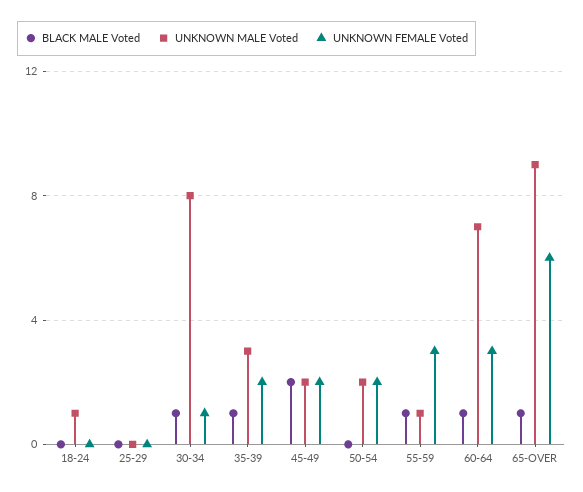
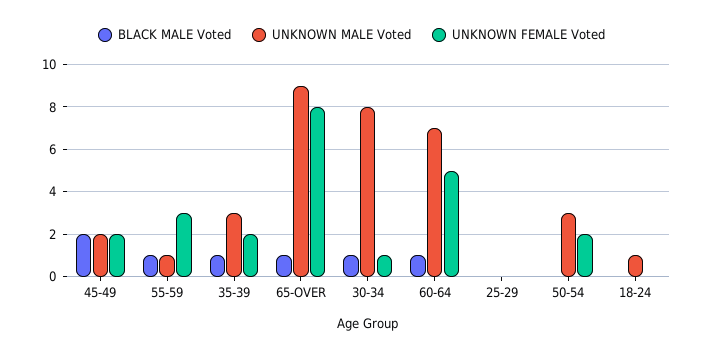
  {
    "BLACK MALE Voted": {
      "18-24": 0,
      "25-29": 0,
      "30-34": 1,
      "35-39": 1,
      "45-49": 2,
      "50-54": 0,
      "55-59": 1,
      "60-64": 1,
      "65-OVER": 1
    },
    "UNKNOWN MALE Voted": {
      "18-24": 1,
      "25-29": 0,
      "30-34": 8,
      "35-39": 3,
      "45-49": 2,
-     "50-54": 2,
+     "50-54": 3,
      "55-59": 1,
      "60-64": 7,
      "65-OVER": 9
    },
    "UNKNOWN FEMALE Voted": {
      "18-24": 0,
      "25-29": 0,
      "30-34": 1,
      "35-39": 2,
      "45-49": 2,
      "50-54": 2,
      "55-59": 3,
-     "60-64": 3,
+     "60-64": 5,
-     "65-OVER": 6
+     "65-OVER": 8
    }
  }

